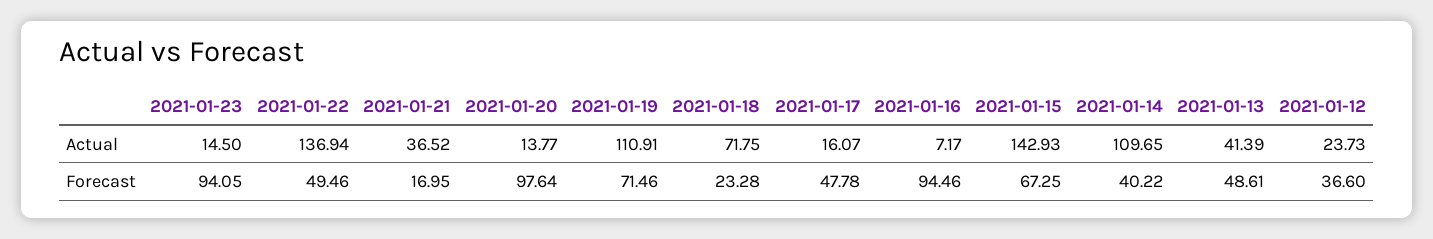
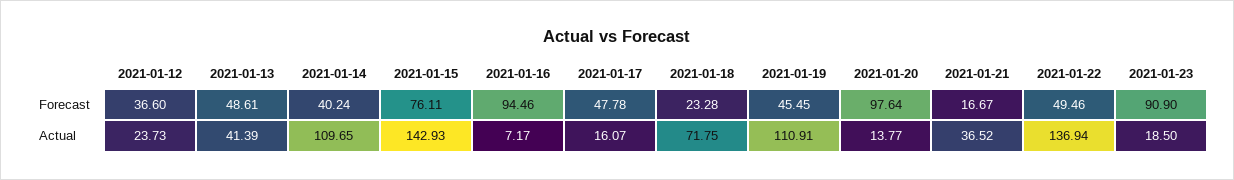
  {
    "2021-01-23": {
-     "Actual": 14.5,
+     "Actual": 18.5,
-     "Forecast": 94.05
+     "Forecast": 90.9
    },
    "2021-01-22": {
      "Actual": 136.94,
      "Forecast": 49.46
    },
    "2021-01-21": {
      "Actual": 36.52,
-     "Forecast": 16.95
+     "Forecast": 16.67
    },
    "2021-01-20": {
      "Actual": 13.77,
      "Forecast": 97.64
    },
    "2021-01-19": {
      "Actual": 110.91,
-     "Forecast": 71.46
+     "Forecast": 45.45
    },
    "2021-01-18": {
      "Actual": 71.75,
      "Forecast": 23.28
    },
    "2021-01-17": {
      "Actual": 16.07,
      "Forecast": 47.78
    },
    "2021-01-16": {
      "Actual": 7.17,
      "Forecast": 94.46
    },
    "2021-01-15": {
      "Actual": 142.93,
-     "Forecast": 67.25
+     "Forecast": 76.11
    },
    "2021-01-14": {
      "Actual": 109.65,
-     "Forecast": 40.22
+     "Forecast": 40.24
    },
    "2021-01-13": {
      "Actual": 41.39,
      "Forecast": 48.61
    },
    "2021-01-12": {
      "Actual": 23.73,
      "Forecast": 36.6
    }
  }

